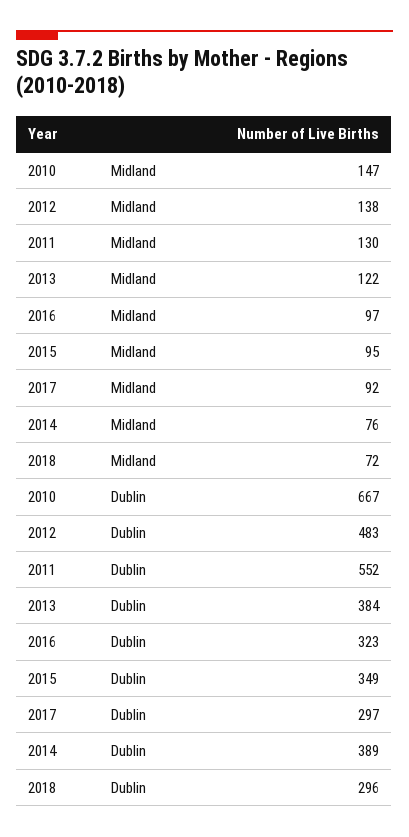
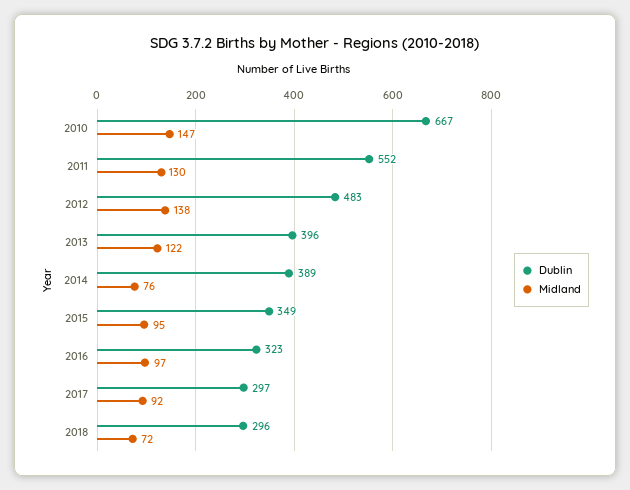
  {
    "Midland": {
      "2010": 147,
      "2012": 138,
      "2011": 130,
      "2013": 122,
      "2016": 97,
      "2015": 95,
      "2017": 92,
      "2014": 76,
      "2018": 72
    },
    "Dublin": {
      "2010": 667,
      "2012": 483,
      "2011": 552,
-     "2013": 384,
+     "2013": 396,
      "2016": 323,
      "2015": 349,
      "2017": 297,
      "2014": 389,
      "2018": 296
    }
  }

